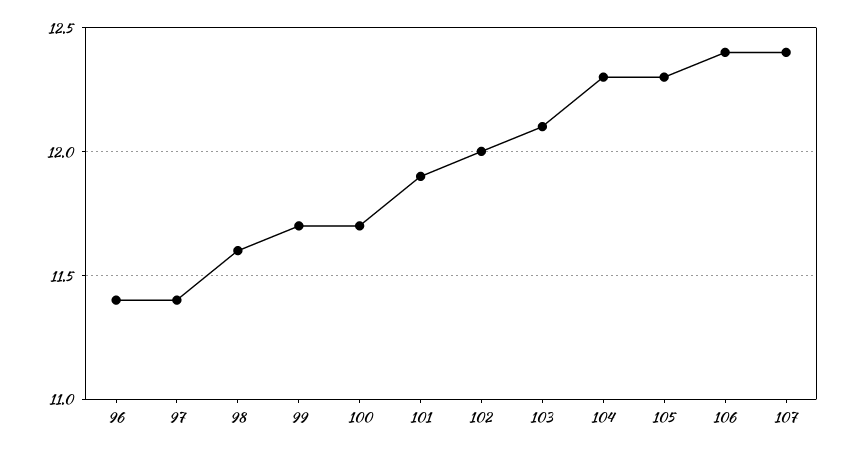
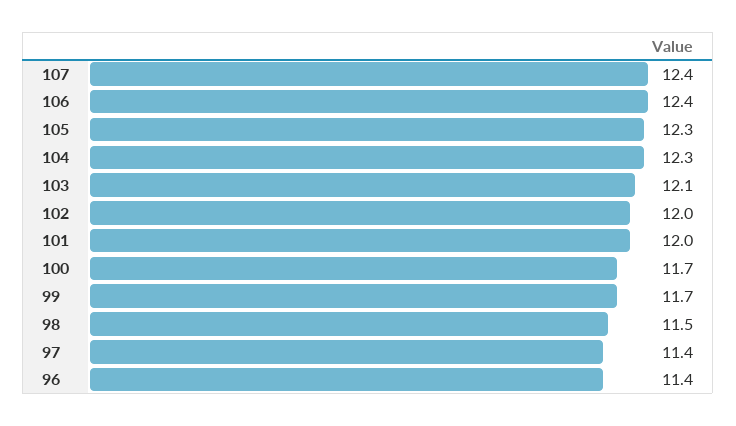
  {
    "96": 11.4,
    "97": 11.4,
-   "98": 11.6,
+   "98": 11.5,
    "99": 11.7,
    "100": 11.7,
-   "101": 11.9,
+   "101": 12,
    "102": 12,
    "103": 12.1,
    "104": 12.3,
    "105": 12.3,
    "106": 12.4,
    "107": 12.4
  }

